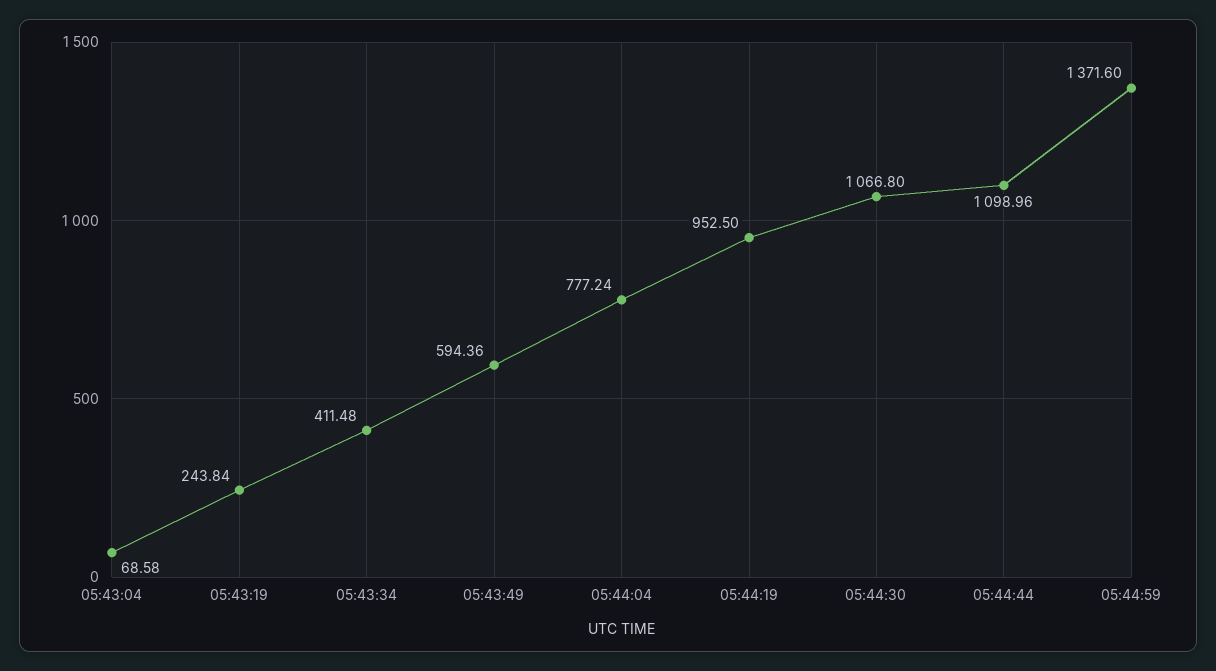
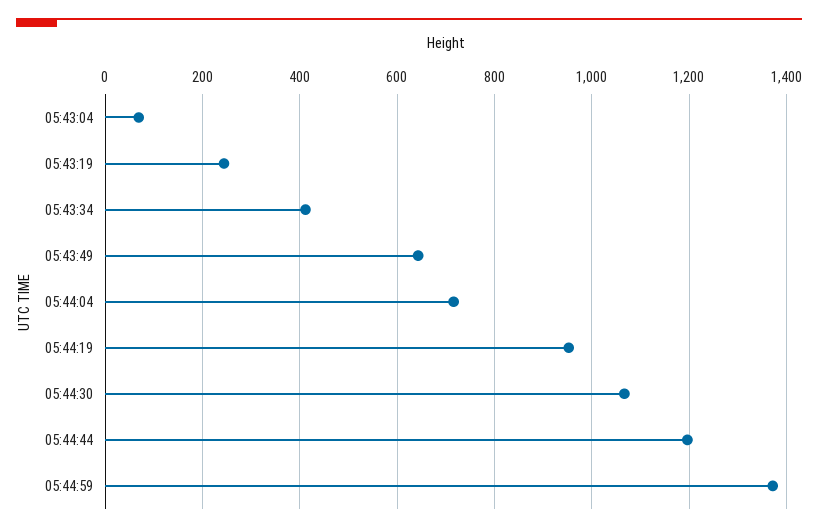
  {
    "05:43:04": 68.58,
    "05:43:19": 243.84,
    "05:43:34": 411.48,
-   "05:43:49": 594.36,
+   "05:43:49": 640,
-   "05:44:04": 777.24,
+   "05:44:04": 720,
    "05:44:19": 952.5,
    "05:44:30": 1066.8,
-   "05:44:44": 1098.96,
+   "05:44:44": 1200,
    "05:44:59": 1371.6
  }

